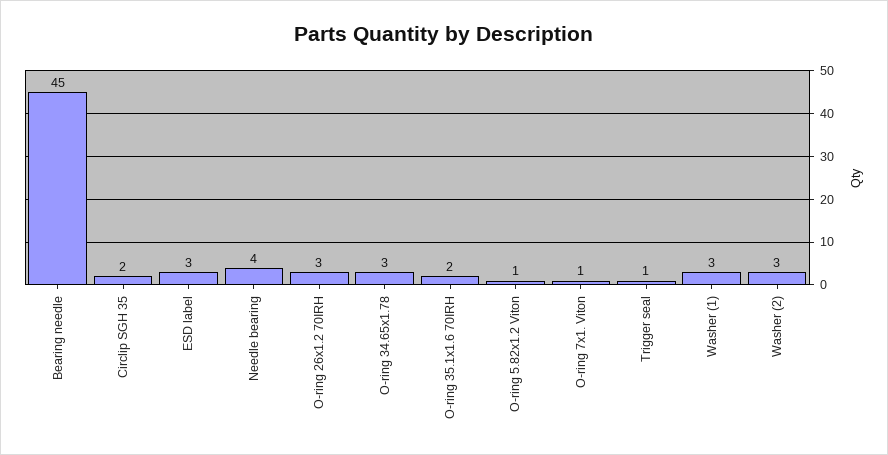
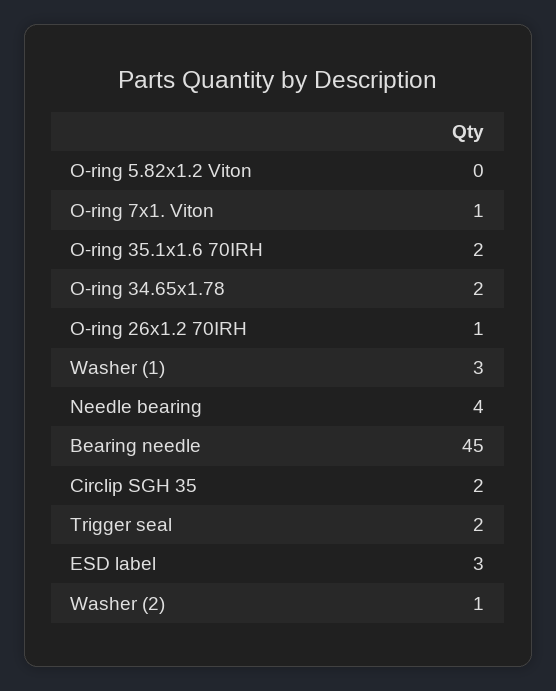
  {
    "Bearing needle": 45,
    "Circlip SGH 35": 2,
    "ESD label": 3,
    "Needle bearing": 4,
-   "O-ring 26x1.2 70IRH": 3,
+   "O-ring 26x1.2 70IRH": 1,
-   "O-ring 34.65x1.78": 3,
+   "O-ring 34.65x1.78": 2,
    "O-ring 35.1x1.6 70IRH": 2,
-   "O-ring 5.82x1.2 Viton": 1,
+   "O-ring 5.82x1.2 Viton": 0,
    "O-ring 7x1. Viton": 1,
-   "Trigger seal": 1,
+   "Trigger seal": 2,
    "Washer (1)": 3,
-   "Washer (2)": 3
+   "Washer (2)": 1
  }

